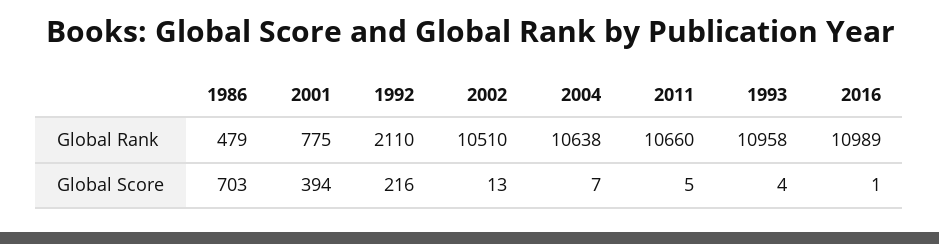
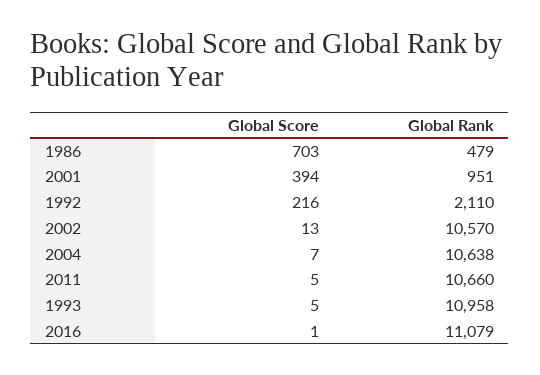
  {
    "1986": {
      "Global Rank": 479,
      "Global Score": 703
    },
    "2001": {
-     "Global Rank": 775,
+     "Global Rank": 951,
      "Global Score": 394
    },
    "1992": {
      "Global Rank": 2110,
      "Global Score": 216
    },
    "2002": {
-     "Global Rank": 10510,
+     "Global Rank": 10570,
      "Global Score": 13
    },
    "2004": {
      "Global Rank": 10638,
      "Global Score": 7
    },
    "2011": {
      "Global Rank": 10660,
      "Global Score": 5
    },
    "1993": {
      "Global Rank": 10958,
-     "Global Score": 4
+     "Global Score": 5
    },
    "2016": {
-     "Global Rank": 10989,
+     "Global Rank": 11079,
      "Global Score": 1
    }
  }

